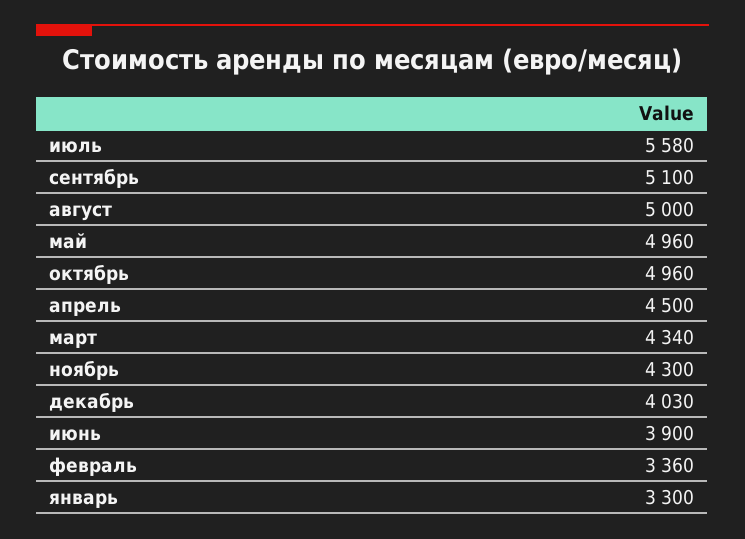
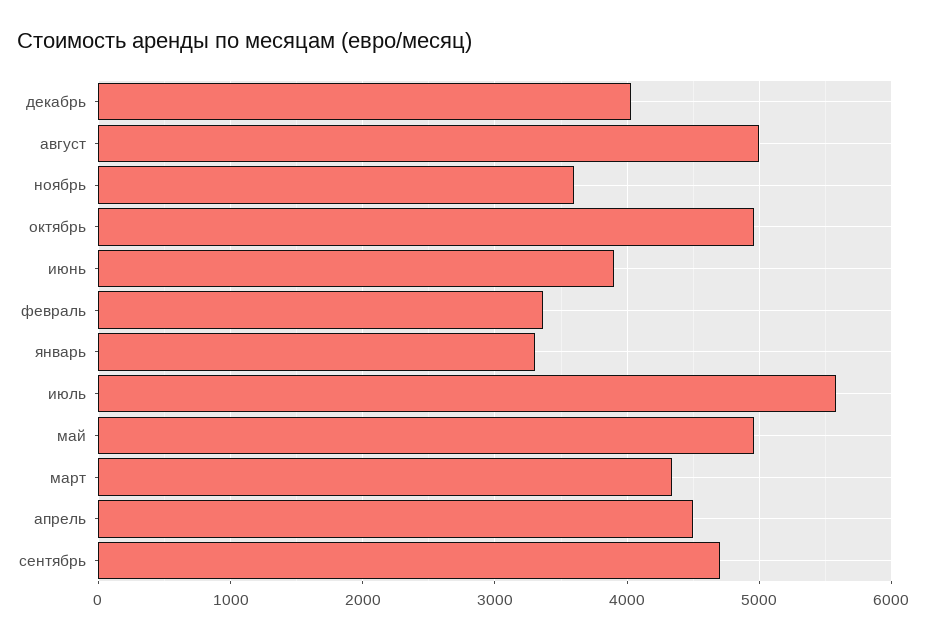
  {
    "июль": 5580,
-   "сентябрь": 5100,
+   "сентябрь": 4700,
    "август": 5000,
    "май": 4960,
    "октябрь": 4960,
    "апрель": 4500,
    "март": 4340,
-   "ноябрь": 4300,
+   "ноябрь": 3600,
    "декабрь": 4030,
    "июнь": 3900,
    "февраль": 3360,
    "январь": 3300
  }

